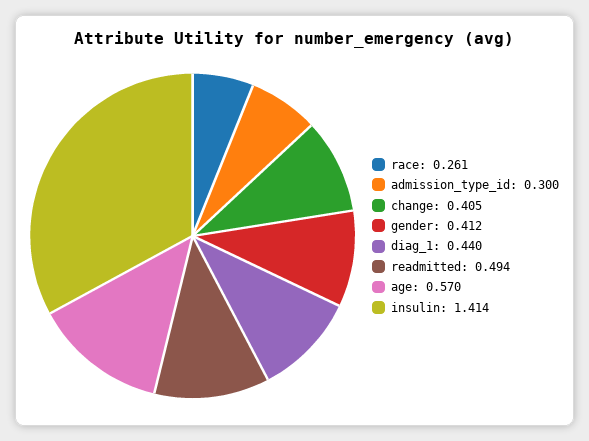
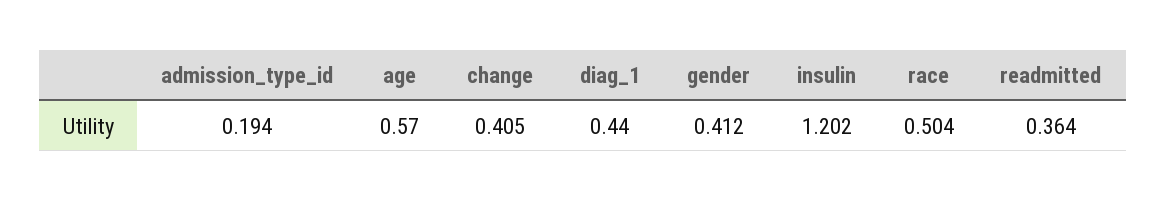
  {
-   "race": 0.261,
+   "race": 0.504,
-   "admission_type_id": 0.3,
+   "admission_type_id": 0.194,
    "change": 0.405,
    "gender": 0.412,
    "diag_1": 0.44,
-   "readmitted": 0.494,
+   "readmitted": 0.364,
    "age": 0.57,
-   "insulin": 1.414
+   "insulin": 1.202
  }

